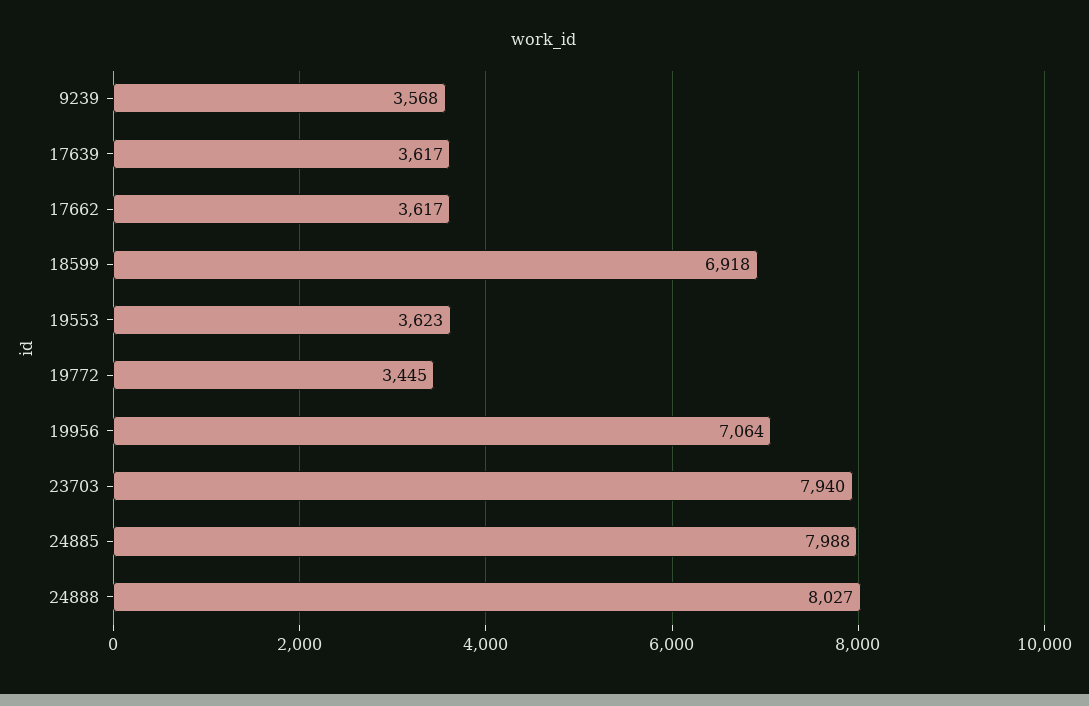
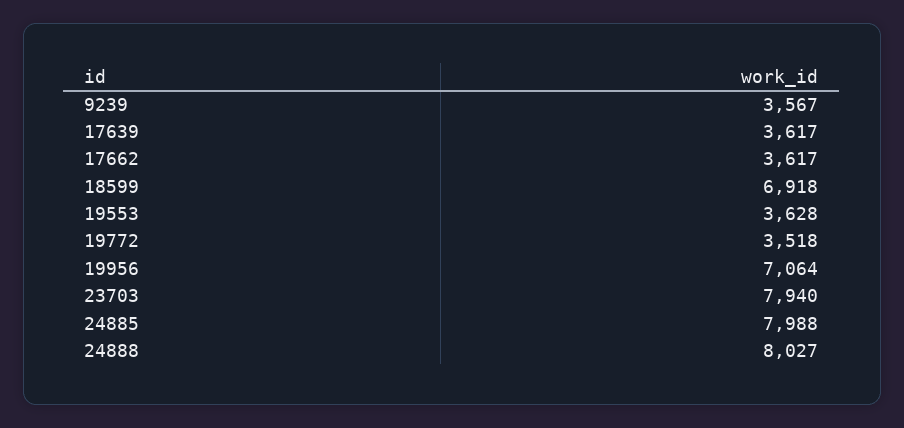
  {
-   "9239": 3568,
+   "9239": 3567,
    "17639": 3617,
    "17662": 3617,
    "18599": 6918,
-   "19553": 3623,
+   "19553": 3628,
-   "19772": 3445,
+   "19772": 3518,
    "19956": 7064,
    "23703": 7940,
    "24885": 7988,
    "24888": 8027
  }

